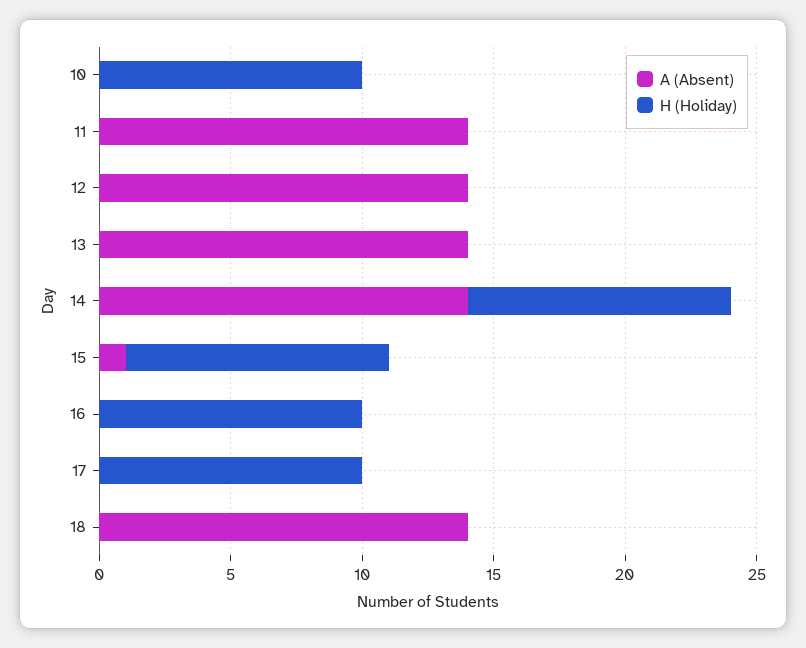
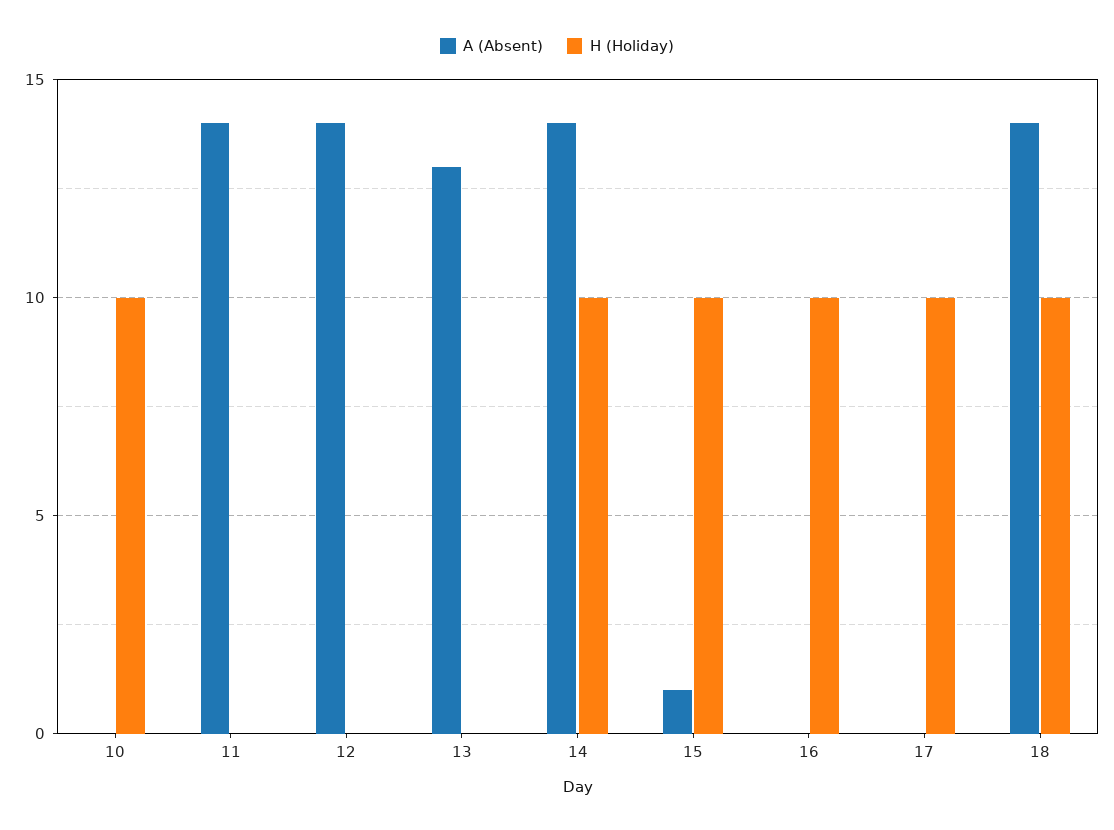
  {
    "A (Absent)": {
      "10": 0,
      "11": 14,
      "12": 14,
-     "13": 14,
+     "13": 13,
      "14": 14,
      "15": 1,
      "16": 0,
      "17": 0,
      "18": 14
    },
    "H (Holiday)": {
      "10": 10,
      "11": 0,
      "12": 0,
      "13": 0,
      "14": 10,
      "15": 10,
      "16": 10,
      "17": 10,
-     "18": 0
+     "18": 10
    }
  }

